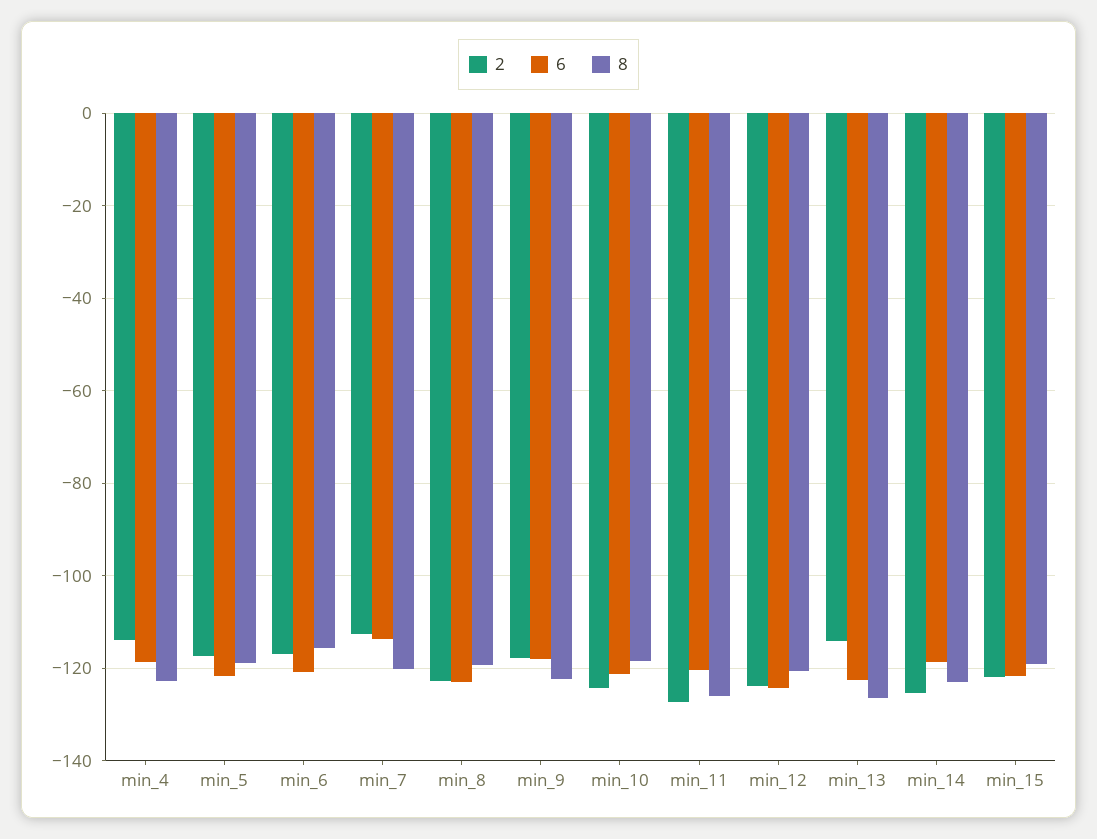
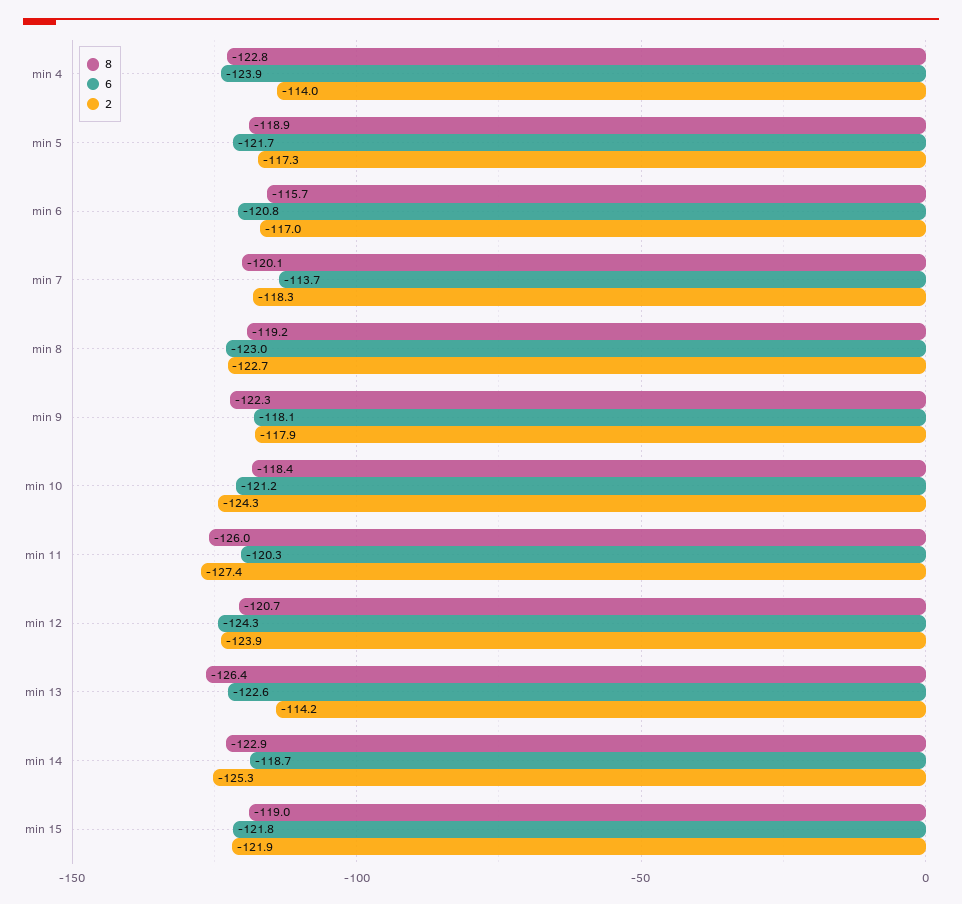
  {
    "2": {
      "min_4": -114,
      "min_5": -117.3,
      "min_6": -117,
-     "min_7": -112,
+     "min_7": -118.3,
      "min_8": -122.7,
      "min_9": -117.9,
      "min_10": -124.3,
      "min_11": -127.4,
      "min_12": -123.9,
      "min_13": -114.2,
      "min_14": -125.3,
      "min_15": -121.9
    },
    "6": {
-     "min_4": -118,
+     "min_4": -123.9,
      "min_5": -121.7,
      "min_6": -120.8,
      "min_7": -113.7,
      "min_8": -123,
      "min_9": -118.1,
      "min_10": -121.2,
      "min_11": -120.3,
      "min_12": -124.3,
      "min_13": -122.6,
      "min_14": -118.7,
      "min_15": -121.8
    },
    "8": {
      "min_4": -122.8,
      "min_5": -118.9,
      "min_6": -115.7,
      "min_7": -120.1,
      "min_8": -119.2,
      "min_9": -122.3,
      "min_10": -118.4,
      "min_11": -126,
      "min_12": -120.7,
      "min_13": -126.4,
      "min_14": -122.9,
      "min_15": -119
    }
  }

